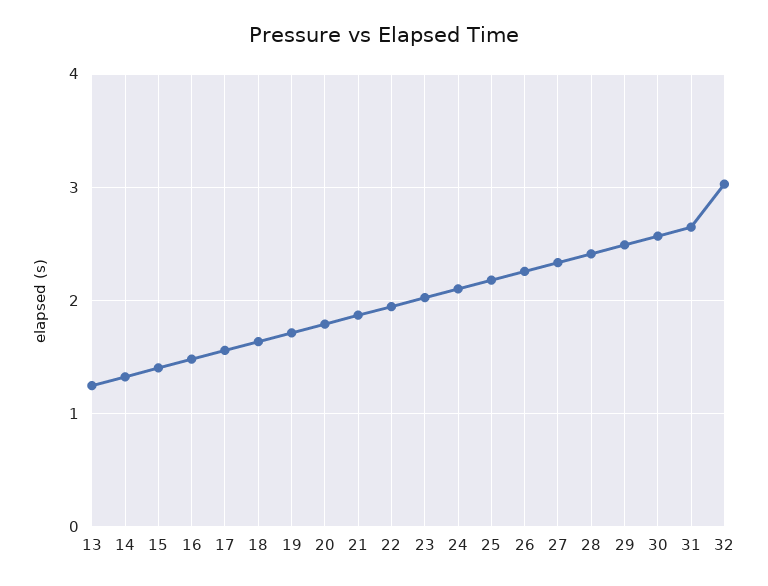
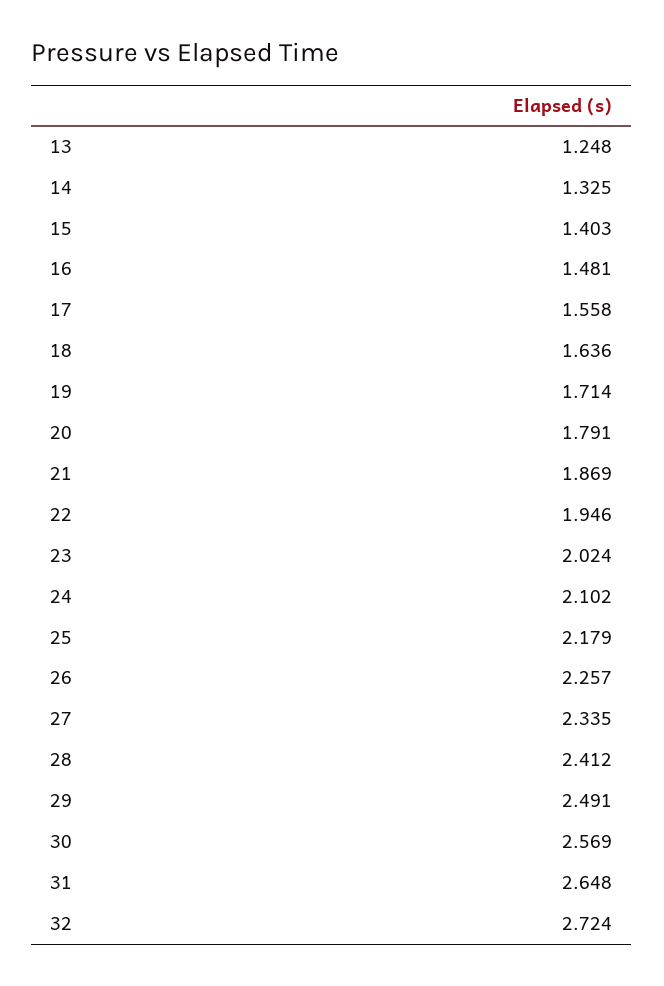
  {
    "13": 1.248,
    "14": 1.325,
    "15": 1.403,
    "16": 1.481,
    "17": 1.558,
    "18": 1.636,
    "19": 1.714,
    "20": 1.791,
    "21": 1.869,
    "22": 1.946,
    "23": 2.024,
    "24": 2.102,
    "25": 2.179,
    "26": 2.257,
    "27": 2.335,
    "28": 2.412,
    "29": 2.491,
    "30": 2.569,
    "31": 2.648,
-   "32": 3
+   "32": 2.724
  }

